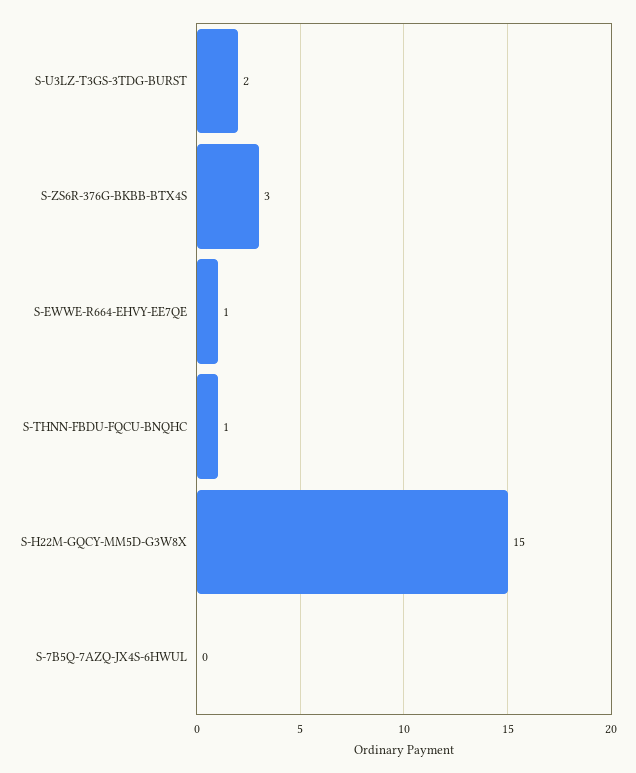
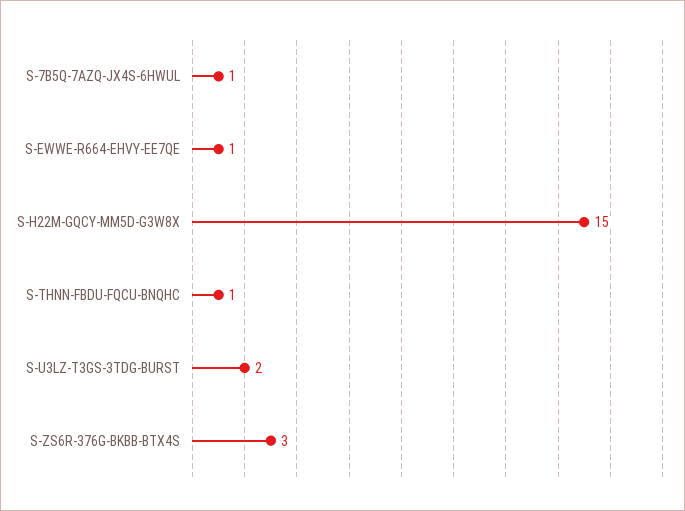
  {
    "S-U3LZ-T3GS-3TDG-BURST": 2,
    "S-ZS6R-376G-BKBB-BTX4S": 3,
    "S-EWWE-R664-EHVY-EE7QE": 1,
    "S-THNN-FBDU-FQCU-BNQHC": 1,
    "S-H22M-GQCY-MM5D-G3W8X": 15,
-   "S-7B5Q-7AZQ-JX4S-6HWUL": 0
+   "S-7B5Q-7AZQ-JX4S-6HWUL": 1
  }

